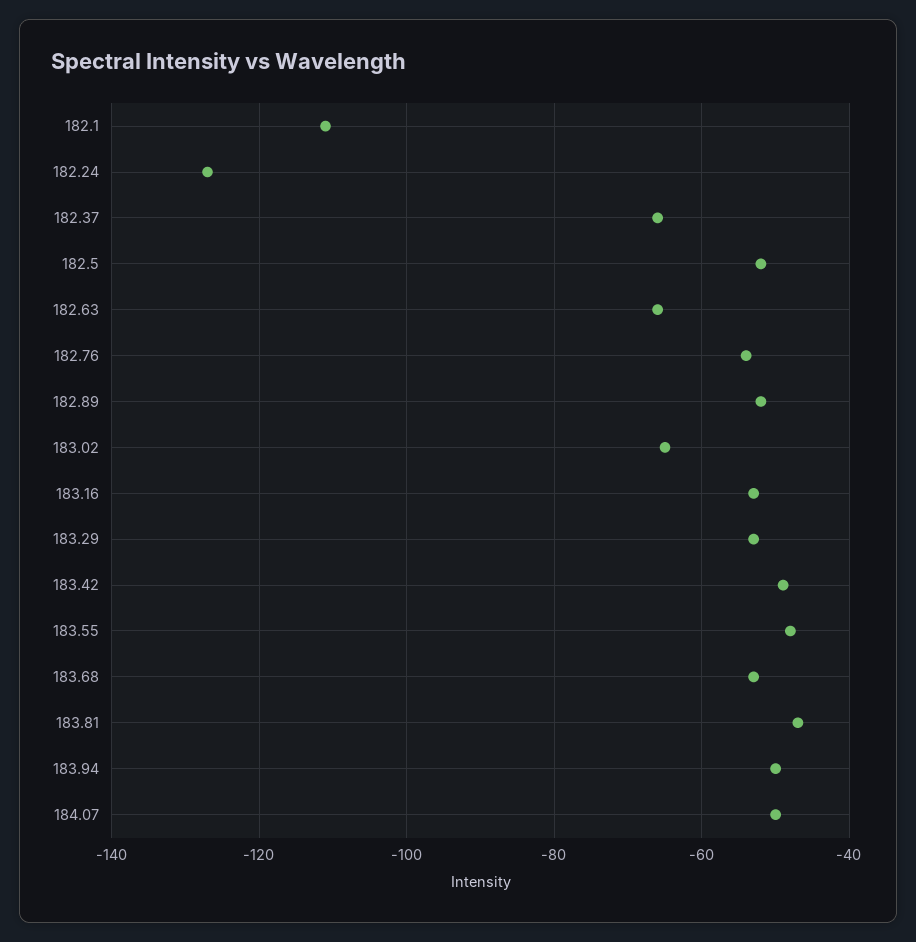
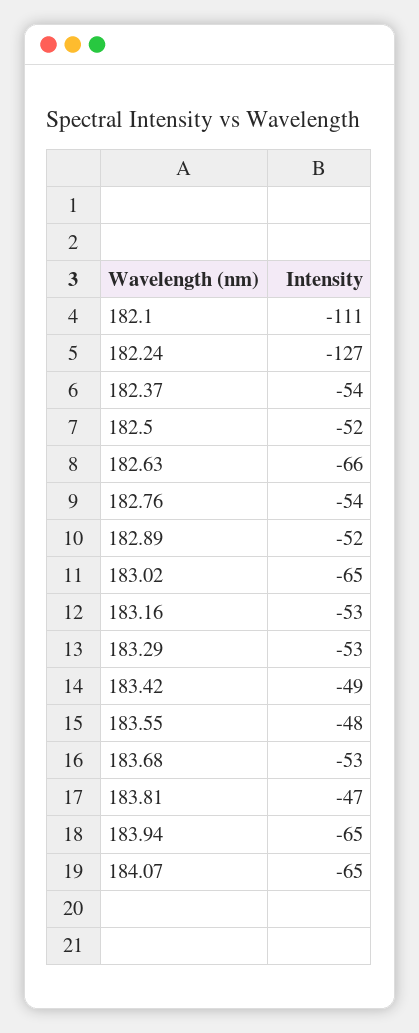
  {
    "182.1": -111,
    "182.24": -127,
-   "182.37": -65,
+   "182.37": -54,
    "182.5": -52,
    "182.63": -66,
    "182.76": -54,
    "182.89": -52,
    "183.02": -65,
    "183.16": -53,
    "183.29": -53,
    "183.42": -49,
    "183.55": -48,
    "183.68": -53,
    "183.81": -47,
-   "183.94": -50,
+   "183.94": -65,
-   "184.07": -50
+   "184.07": -65
  }

